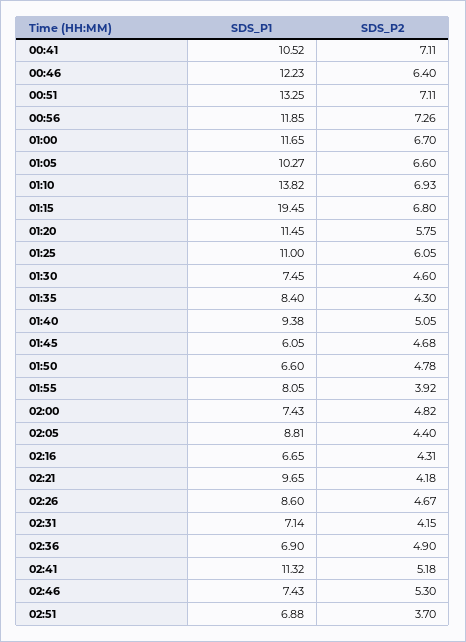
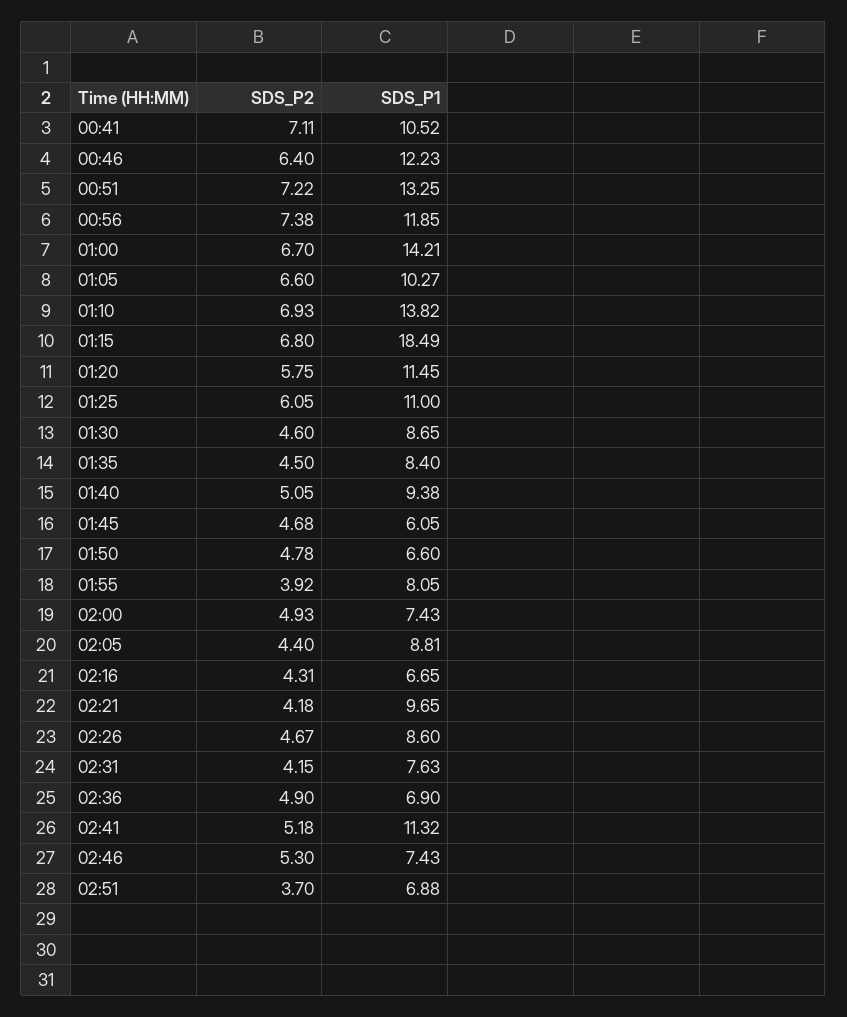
  {
    "SDS_P1": {
      "00:41": 10.52,
      "00:46": 12.23,
      "00:51": 13.25,
      "00:56": 11.85,
-     "01:00": 11.65,
+     "01:00": 14.21,
      "01:05": 10.27,
      "01:10": 13.82,
-     "01:15": 19.45,
+     "01:15": 18.49,
      "01:20": 11.45,
      "01:25": 11,
-     "01:30": 7.45,
+     "01:30": 8.65,
      "01:35": 8.4,
      "01:40": 9.38,
      "01:45": 6.05,
      "01:50": 6.6,
      "01:55": 8.05,
      "02:00": 7.43,
      "02:05": 8.81,
      "02:16": 6.65,
      "02:21": 9.65,
      "02:26": 8.6,
-     "02:31": 7.14,
+     "02:31": 7.63,
      "02:36": 6.9,
      "02:41": 11.32,
      "02:46": 7.43,
      "02:51": 6.88
    },
    "SDS_P2": {
      "00:41": 7.11,
      "00:46": 6.4,
-     "00:51": 7.11,
+     "00:51": 7.22,
-     "00:56": 7.26,
+     "00:56": 7.38,
      "01:00": 6.7,
      "01:05": 6.6,
      "01:10": 6.93,
      "01:15": 6.8,
      "01:20": 5.75,
      "01:25": 6.05,
      "01:30": 4.6,
-     "01:35": 4.3,
+     "01:35": 4.5,
      "01:40": 5.05,
      "01:45": 4.68,
      "01:50": 4.78,
      "01:55": 3.92,
-     "02:00": 4.82,
+     "02:00": 4.93,
      "02:05": 4.4,
      "02:16": 4.31,
      "02:21": 4.18,
      "02:26": 4.67,
      "02:31": 4.15,
      "02:36": 4.9,
      "02:41": 5.18,
      "02:46": 5.3,
      "02:51": 3.7
    }
  }

